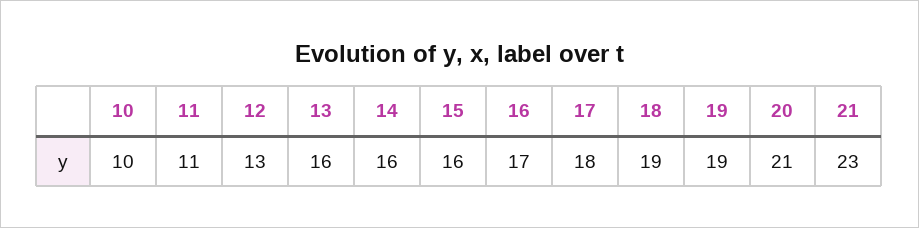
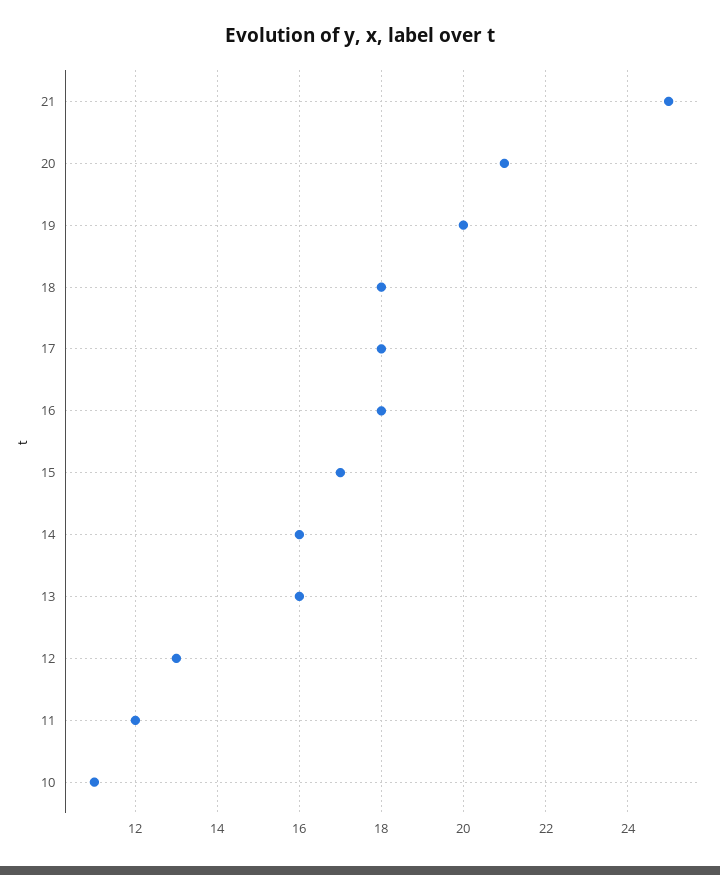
  {
-   "10": 10,
+   "10": 11,
-   "11": 11,
+   "11": 12,
    "12": 13,
    "13": 16,
    "14": 16,
-   "15": 16,
+   "15": 17,
-   "16": 17,
+   "16": 18,
    "17": 18,
-   "18": 19,
+   "18": 18,
-   "19": 19,
+   "19": 20,
    "20": 21,
-   "21": 23
+   "21": 25
  }

